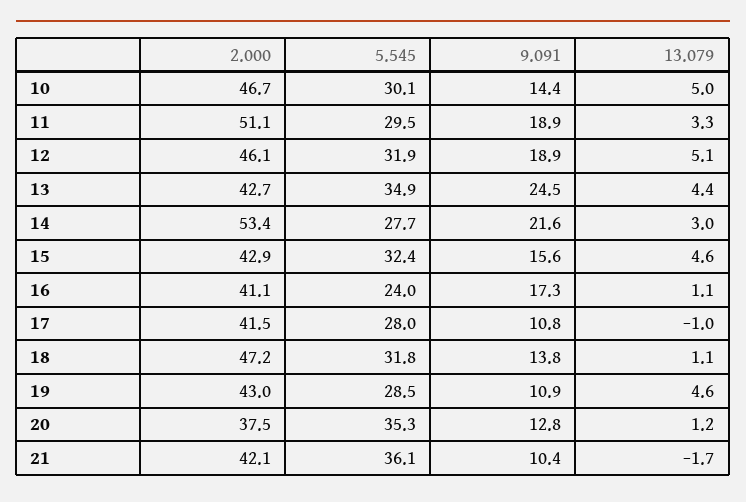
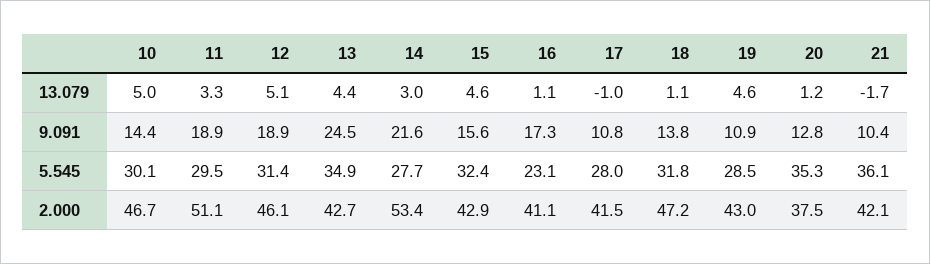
  {
    "2.000": {
      "10": 46.7,
      "11": 51.1,
      "12": 46.1,
      "13": 42.7,
      "14": 53.4,
      "15": 42.9,
      "16": 41.1,
      "17": 41.5,
      "18": 47.2,
      "19": 43,
      "20": 37.5,
      "21": 42.1
    },
    "5.545": {
      "10": 30.1,
      "11": 29.5,
-     "12": 31.9,
+     "12": 31.4,
      "13": 34.9,
      "14": 27.7,
      "15": 32.4,
-     "16": 24,
+     "16": 23.1,
      "17": 28,
      "18": 31.8,
      "19": 28.5,
      "20": 35.3,
      "21": 36.1
    },
    "9.091": {
      "10": 14.4,
      "11": 18.9,
      "12": 18.9,
      "13": 24.5,
      "14": 21.6,
      "15": 15.6,
      "16": 17.3,
      "17": 10.8,
      "18": 13.8,
      "19": 10.9,
      "20": 12.8,
      "21": 10.4
    },
    "13.079": {
      "10": 5,
      "11": 3.3,
      "12": 5.1,
      "13": 4.4,
      "14": 3,
      "15": 4.6,
      "16": 1.1,
      "17": -1,
      "18": 1.1,
      "19": 4.6,
      "20": 1.2,
      "21": -1.7
    }
  }

